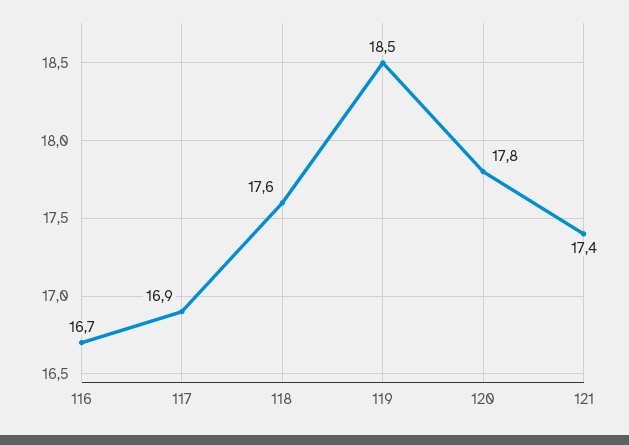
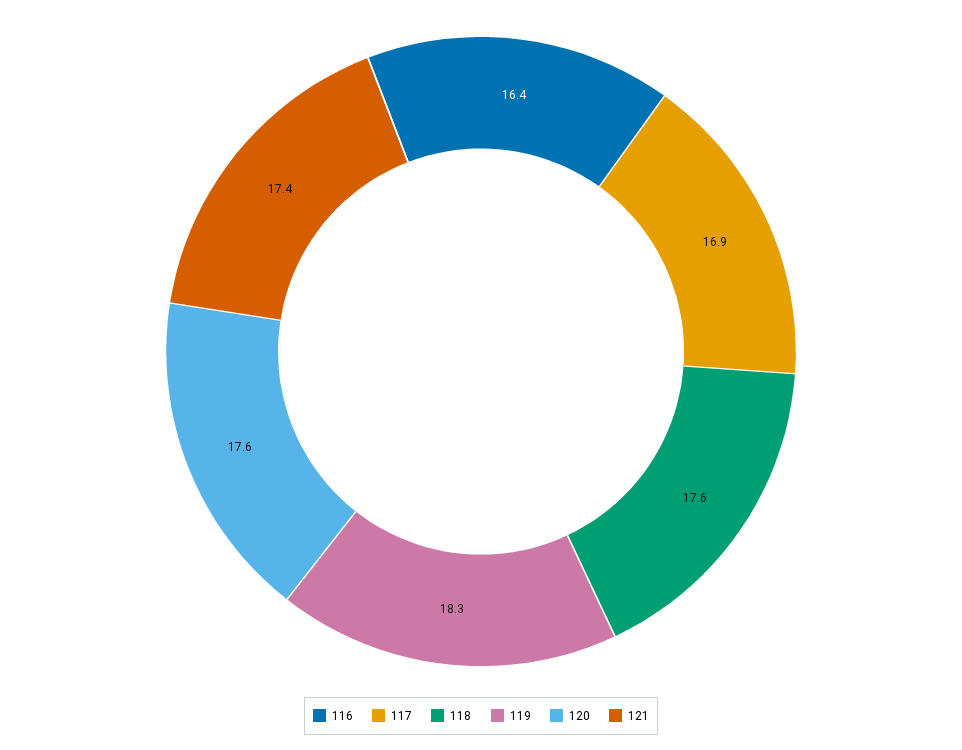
  {
-   "116": 16.7,
+   "116": 16.4,
    "117": 16.9,
    "118": 17.6,
-   "119": 18.5,
+   "119": 18.3,
-   "120": 17.8,
+   "120": 17.6,
    "121": 17.4
  }

